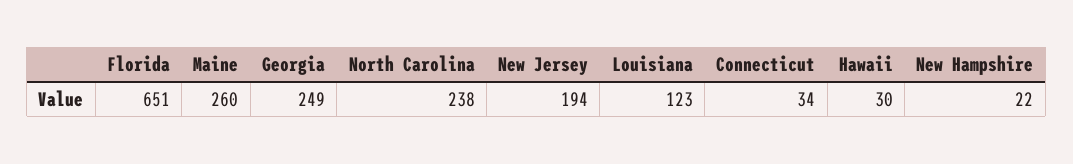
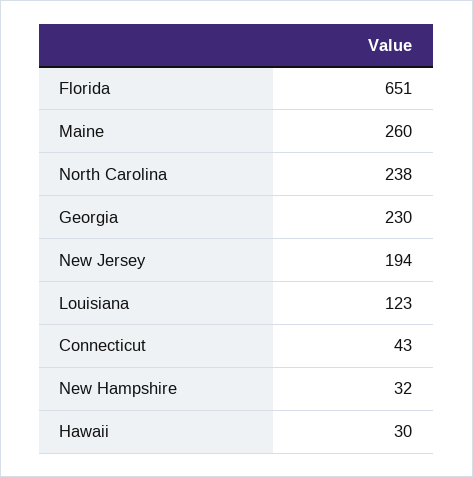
  {
    "Florida": 651,
    "Maine": 260,
-   "Georgia": 249,
+   "Georgia": 230,
    "North Carolina": 238,
    "New Jersey": 194,
    "Louisiana": 123,
-   "Connecticut": 34,
+   "Connecticut": 43,
    "Hawaii": 30,
-   "New Hampshire": 22
+   "New Hampshire": 32
  }

